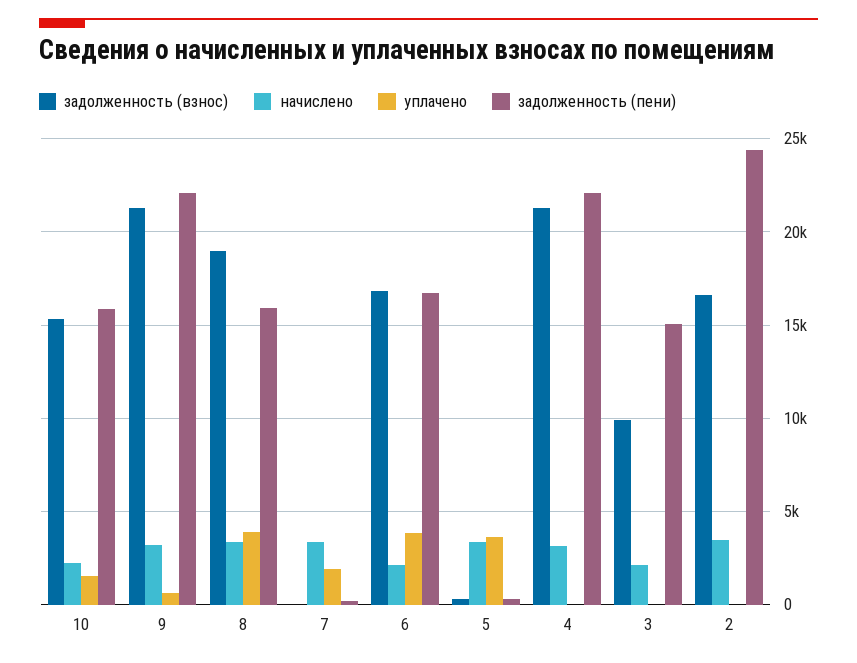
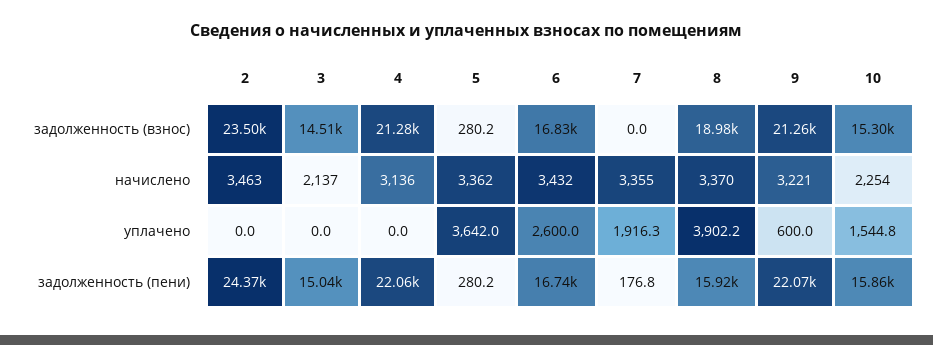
  {
    "задолженность (взнос)": {
      "10": 15300,
      "9": 21260,
      "8": 18980,
      "7": 0,
      "6": 16830,
      "5": 280.2,
      "4": 21280,
-     "3": 10000,
+     "3": 14510,
-     "2": 16500
+     "2": 23500
    },
    "начислено": {
      "10": 2254,
      "9": 3221,
      "8": 3370,
      "7": 3355,
-     "6": 2000,
+     "6": 3432,
      "5": 3362,
      "4": 3136,
      "3": 2137,
      "2": 3463
    },
    "уплачено": {
      "10": 1544.8,
      "9": 600,
      "8": 3902.2,
      "7": 1916.3,
-     "6": 4000,
+     "6": 2600,
      "5": 3642,
      "4": 0,
      "3": 0,
      "2": 0
    },
    "задолженность (пени)": {
      "10": 15860,
      "9": 22070,
      "8": 15920,
      "7": 176.8,
      "6": 16740,
      "5": 280.2,
      "4": 22060,
      "3": 15040,
      "2": 24370
    }
  }

